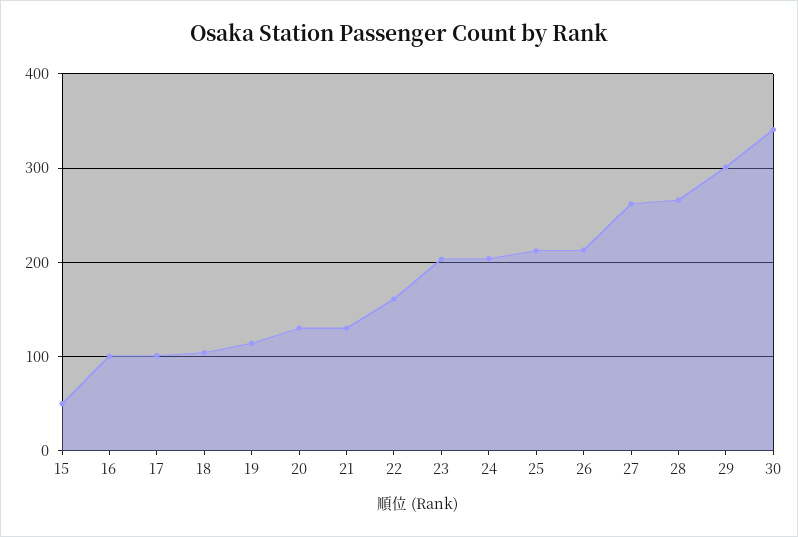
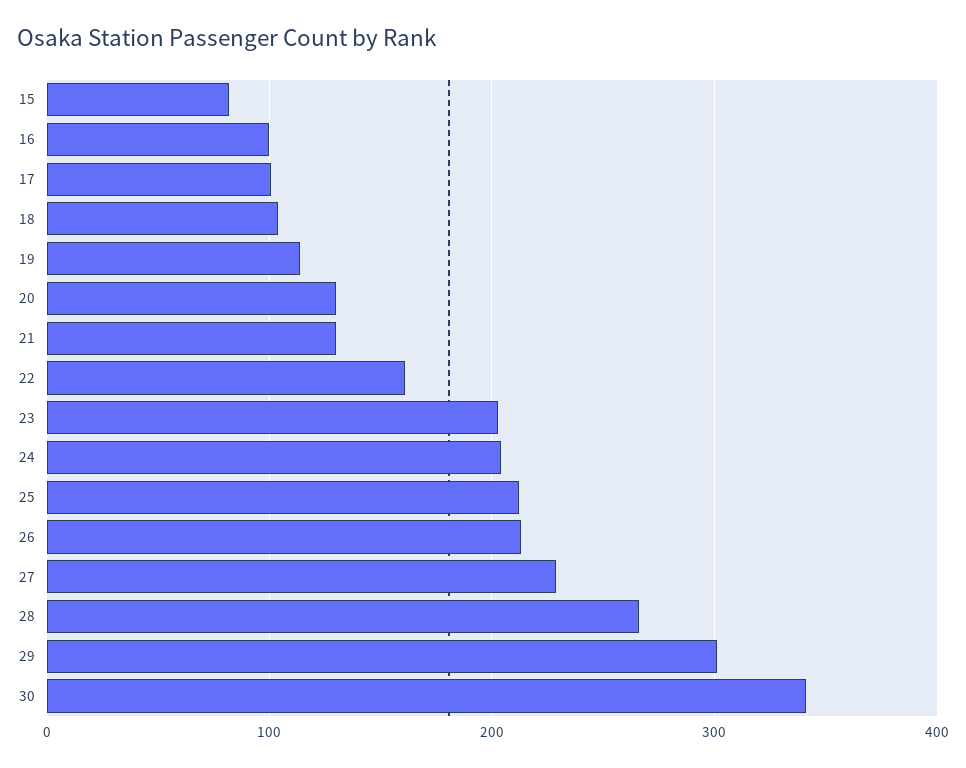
  {
-   "15": 50,
+   "15": 80,
    "16": 100,
    "17": 100,
    "18": 100,
    "19": 110,
    "20": 130,
    "21": 130,
    "22": 160,
    "23": 200,
    "24": 200,
    "25": 210,
    "26": 210,
-   "27": 260,
+   "27": 230,
    "28": 270,
    "29": 300,
    "30": 340
  }

